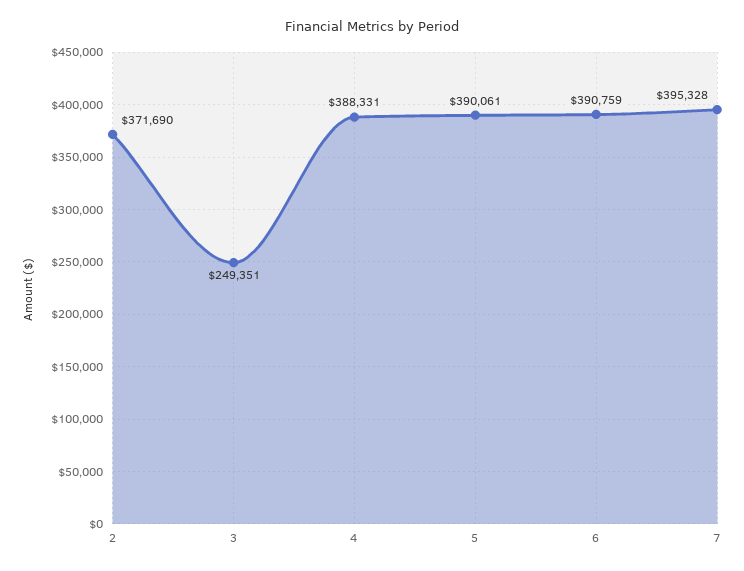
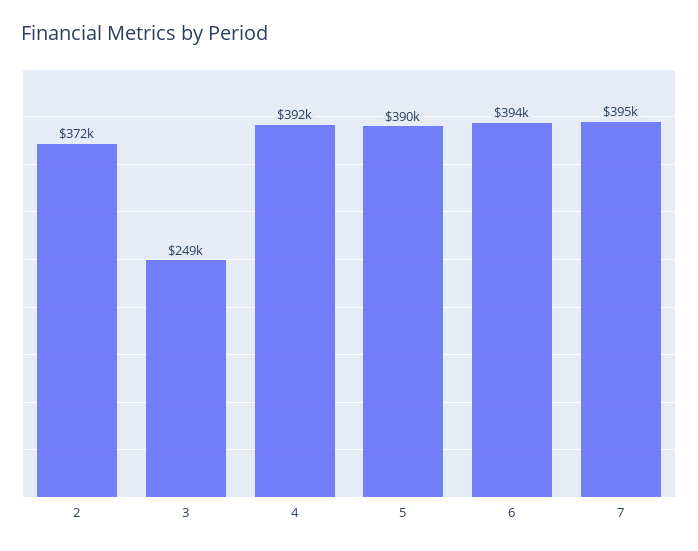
  {
    "2": 371690,
    "3": 249351,
-   "4": 388331,
+   "4": 392000,
    "5": 390061,
-   "6": 390759,
+   "6": 394000,
    "7": 395328
  }

